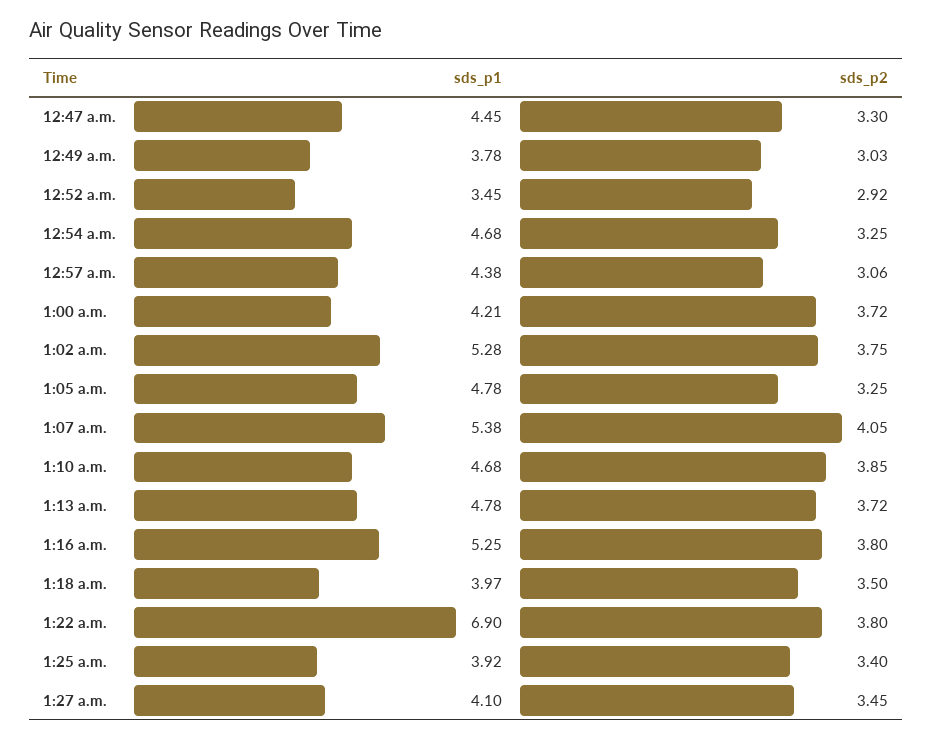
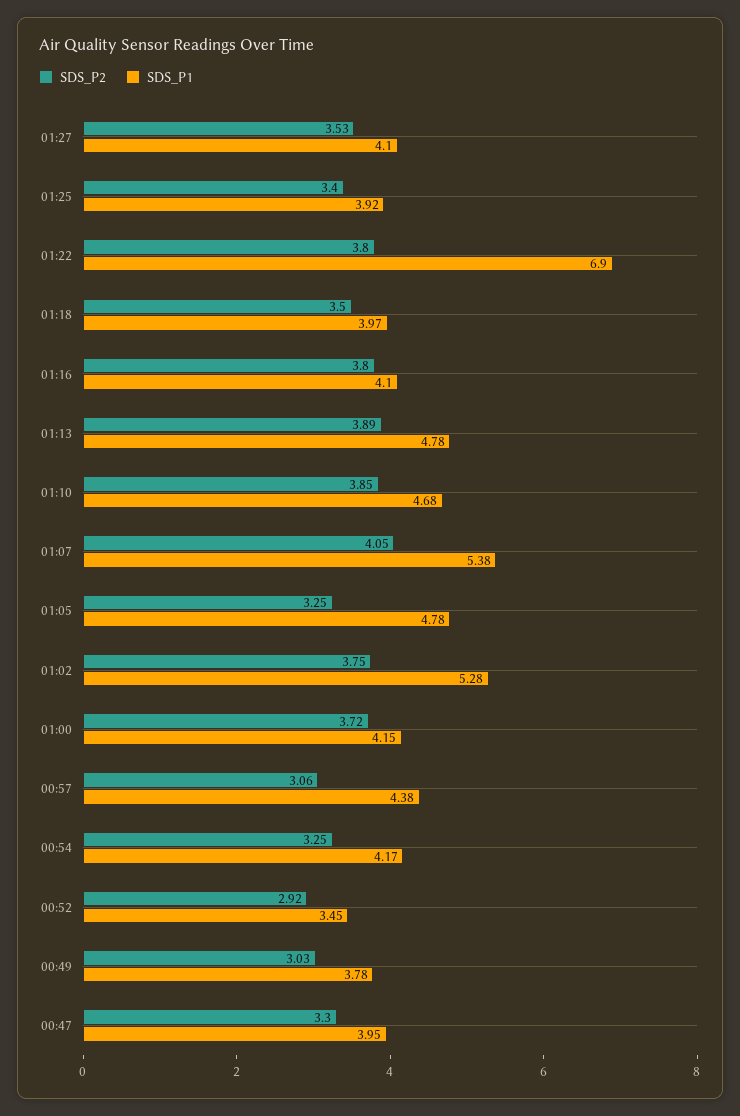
  {
    "sds_p1": {
-     "12:47 a.m.": 4.45,
+     "12:47 a.m.": 3.95,
      "12:49 a.m.": 3.78,
      "12:52 a.m.": 3.45,
-     "12:54 a.m.": 4.68,
+     "12:54 a.m.": 4.17,
      "12:57 a.m.": 4.38,
-     "1:00 a.m.": 4.21,
+     "1:00 a.m.": 4.15,
      "1:02 a.m.": 5.28,
      "1:05 a.m.": 4.78,
      "1:07 a.m.": 5.38,
      "1:10 a.m.": 4.68,
      "1:13 a.m.": 4.78,
-     "1:16 a.m.": 5.25,
+     "1:16 a.m.": 4.1,
      "1:18 a.m.": 3.97,
      "1:22 a.m.": 6.9,
      "1:25 a.m.": 3.92,
      "1:27 a.m.": 4.1
    },
    "sds_p2": {
      "12:47 a.m.": 3.3,
      "12:49 a.m.": 3.03,
      "12:52 a.m.": 2.92,
      "12:54 a.m.": 3.25,
      "12:57 a.m.": 3.06,
      "1:00 a.m.": 3.72,
      "1:02 a.m.": 3.75,
      "1:05 a.m.": 3.25,
      "1:07 a.m.": 4.05,
      "1:10 a.m.": 3.85,
-     "1:13 a.m.": 3.72,
+     "1:13 a.m.": 3.89,
      "1:16 a.m.": 3.8,
      "1:18 a.m.": 3.5,
      "1:22 a.m.": 3.8,
      "1:25 a.m.": 3.4,
-     "1:27 a.m.": 3.45
+     "1:27 a.m.": 3.53
    }
  }

